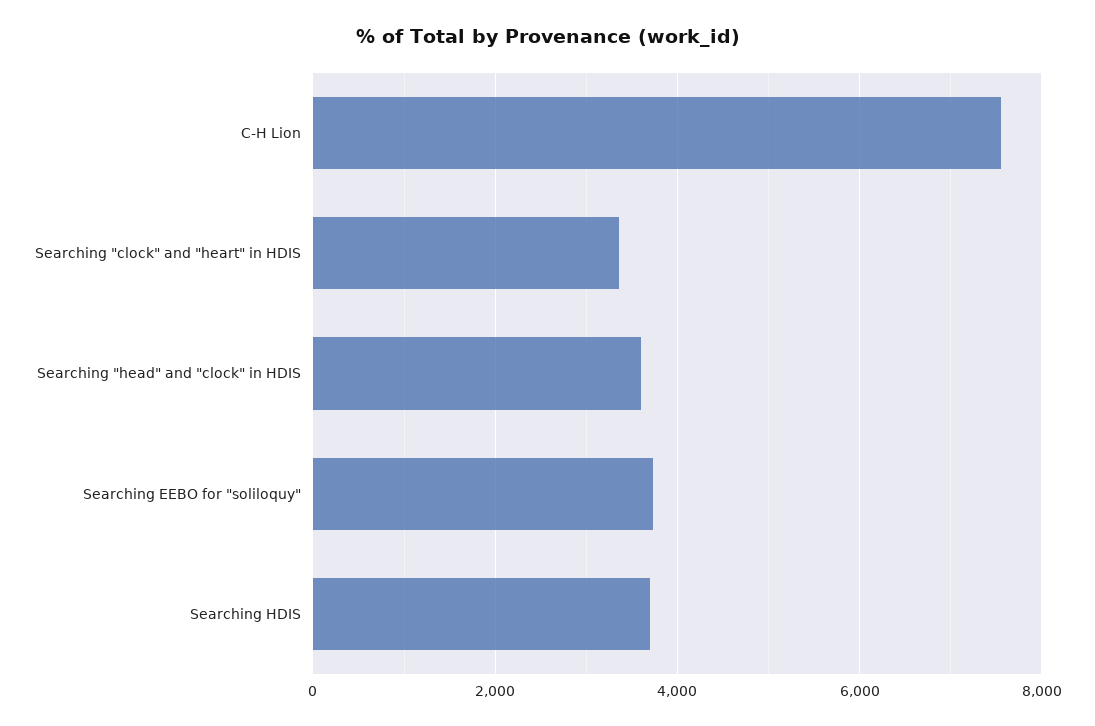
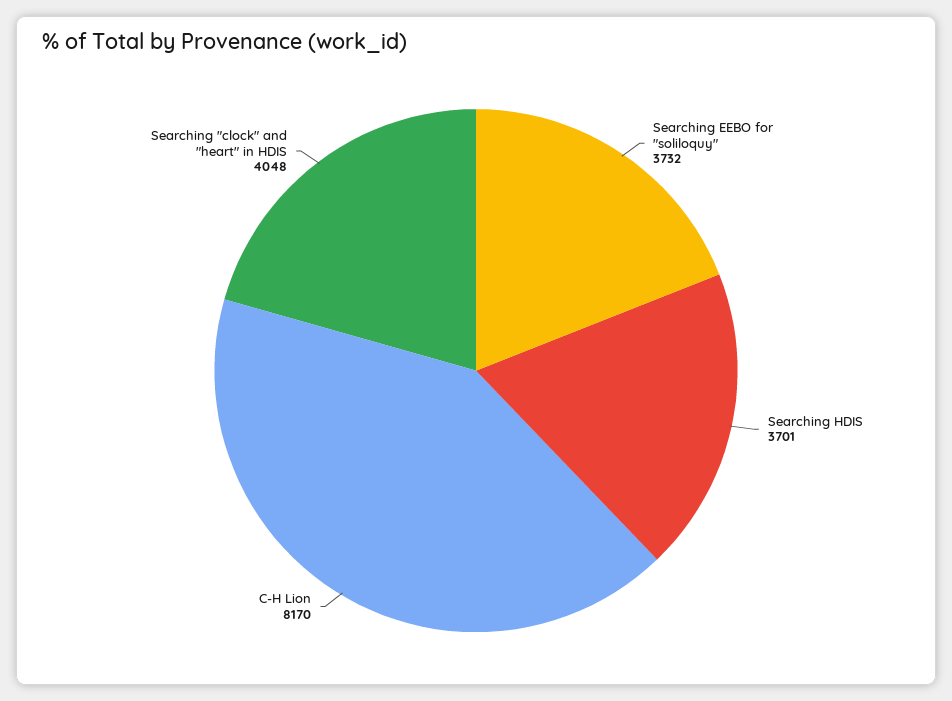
  {
-   "C-H Lion": 7600,
+   "C-H Lion": 8170,
-   "Searching \"clock\" and \"heart\" in HDIS": 3400,
+   "Searching \"clock\" and \"heart\" in HDIS": 4048,
-   "Searching \"head\" and \"clock\" in HDIS": 3600,
    "Searching EEBO for \"soliloquy\"": 3732,
    "Searching HDIS": 3701
  }

